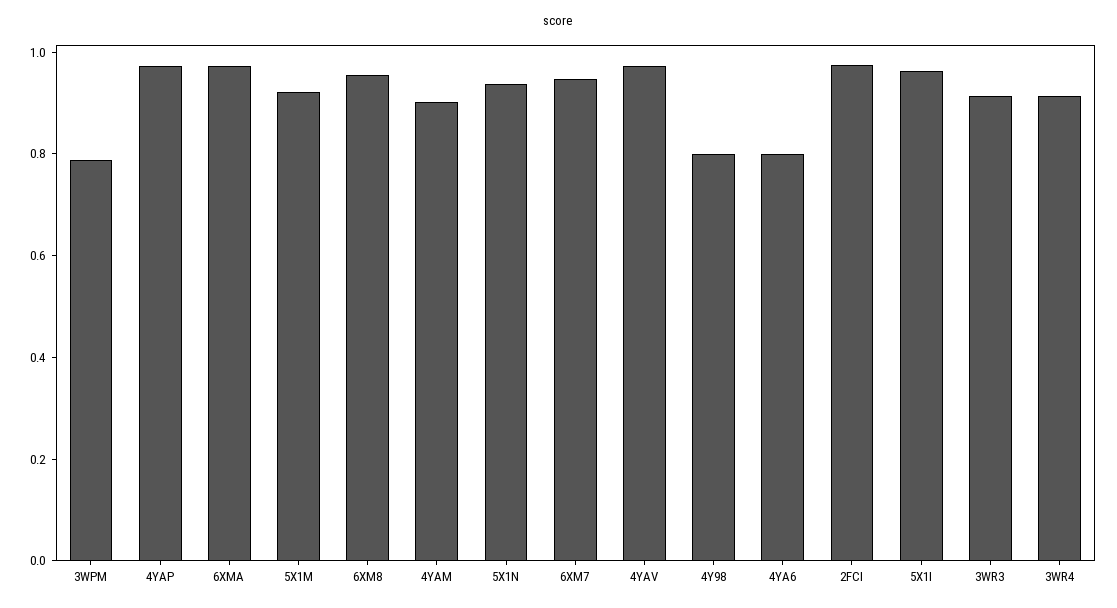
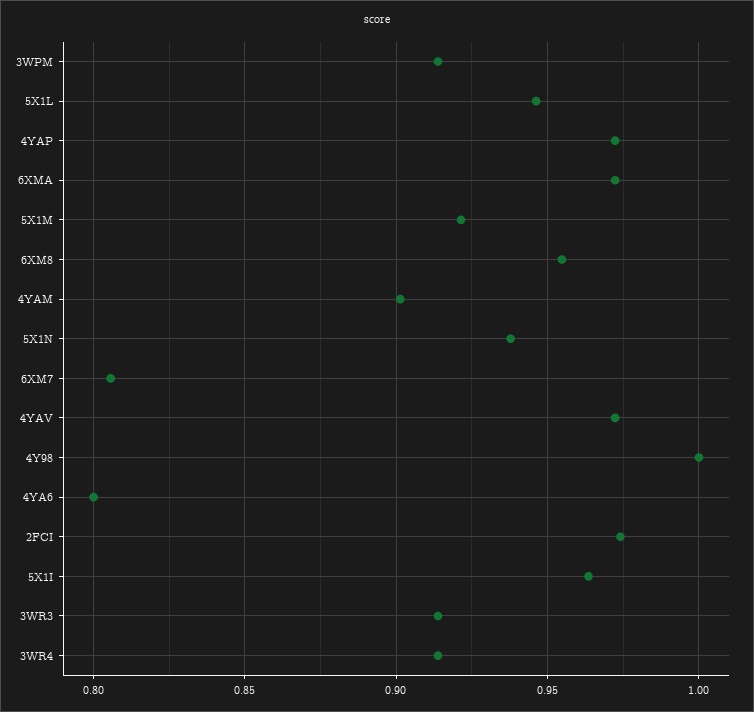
  {
-   "3WPM": 0.8,
+   "3WPM": 0.915,
    "4YAP": 0.97,
    "6XMA": 0.97,
    "5X1M": 0.92,
    "6XM8": 0.955,
    "4YAM": 0.9,
    "5X1N": 0.94,
-   "6XM7": 0.95,
+   "6XM7": 0.805,
    "4YAV": 0.97,
-   "4Y98": 0.8,
+   "4Y98": 1,
    "4YA6": 0.8,
    "2FCI": 0.975,
    "5X1I": 0.965,
    "3WR3": 0.915,
-   "3WR4": 0.915
+   "3WR4": 0.915,
+   "5X1L": 0.945
  }

